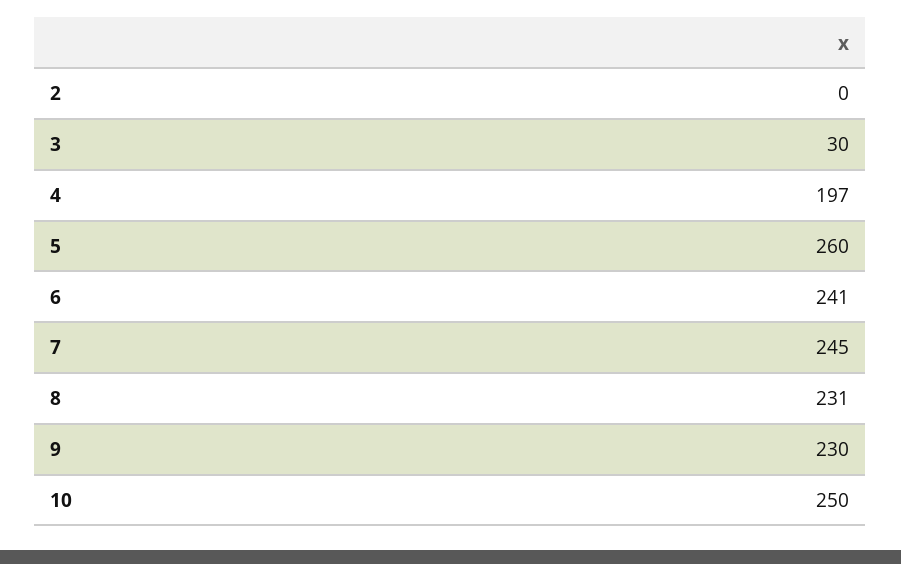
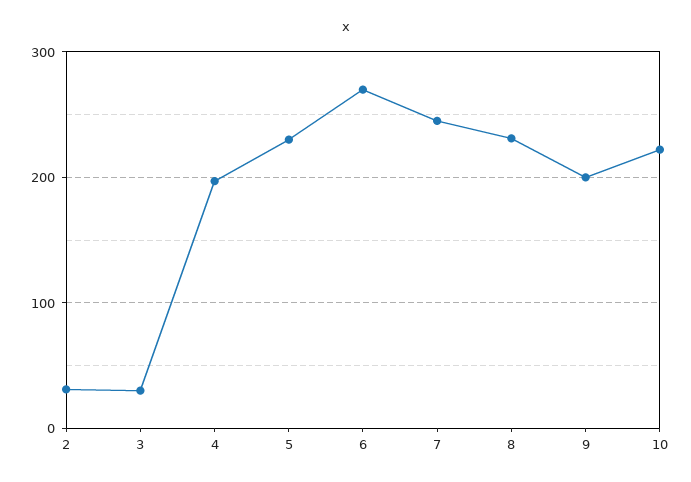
  {
-   "2": 0,
+   "2": 30,
    "3": 30,
    "4": 197,
-   "5": 260,
+   "5": 230,
-   "6": 241,
+   "6": 270,
    "7": 245,
    "8": 231,
-   "9": 230,
+   "9": 200,
-   "10": 250
+   "10": 220
  }

